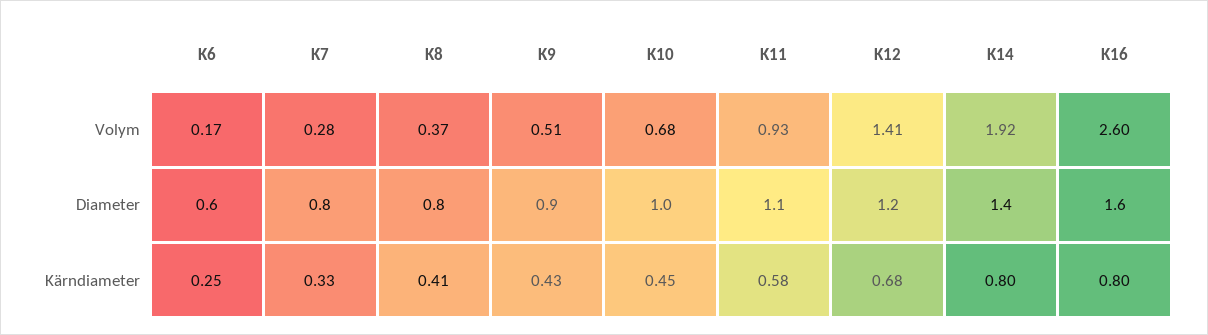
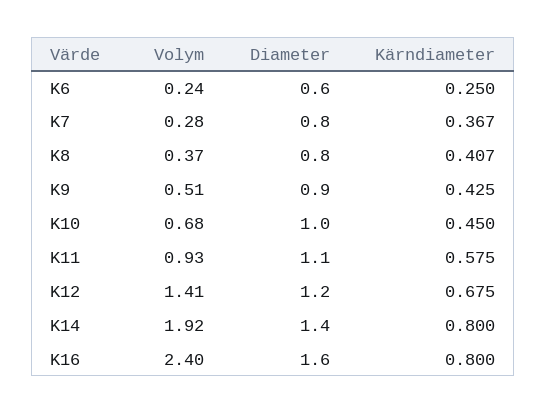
  {
    "K6": {
-     "Volym": 0.17,
+     "Volym": 0.24,
      "Diameter": 0.6,
      "Kärndiameter": 0.25
    },
    "K7": {
      "Volym": 0.28,
      "Diameter": 0.8,
-     "Kärndiameter": 0.33
+     "Kärndiameter": 0.367
    },
    "K8": {
      "Volym": 0.37,
      "Diameter": 0.8,
      "Kärndiameter": 0.407
    },
    "K9": {
      "Volym": 0.51,
      "Diameter": 0.9,
      "Kärndiameter": 0.425
    },
    "K10": {
      "Volym": 0.68,
      "Diameter": 1,
      "Kärndiameter": 0.45
    },
    "K11": {
      "Volym": 0.93,
      "Diameter": 1.1,
      "Kärndiameter": 0.575
    },
    "K12": {
      "Volym": 1.41,
      "Diameter": 1.2,
      "Kärndiameter": 0.675
    },
    "K14": {
      "Volym": 1.92,
      "Diameter": 1.4,
      "Kärndiameter": 0.8
    },
    "K16": {
-     "Volym": 2.6,
+     "Volym": 2.4,
      "Diameter": 1.6,
      "Kärndiameter": 0.8
    }
  }

